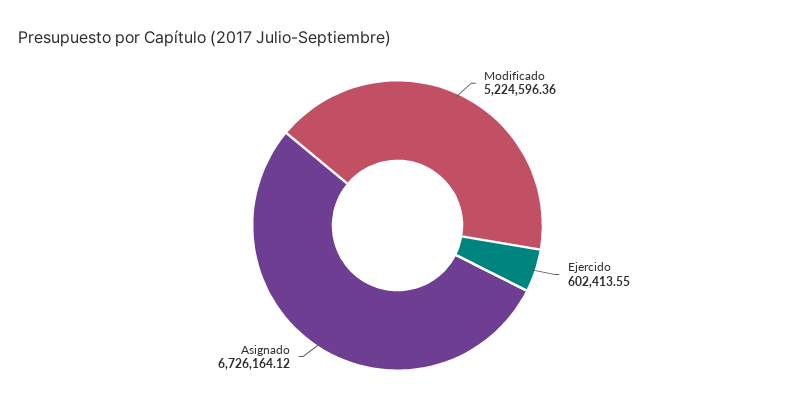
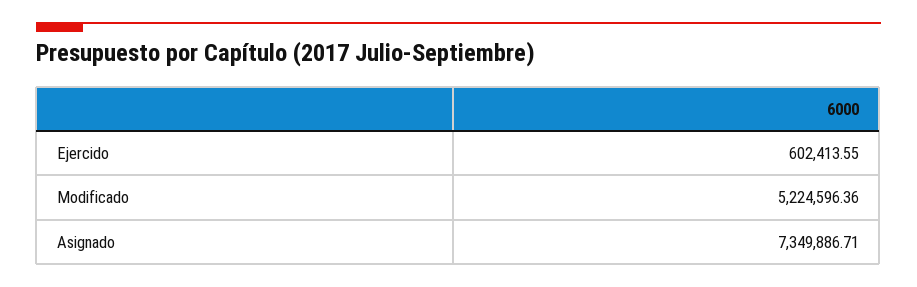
  {
    "Modificado": 5224596.36,
    "Ejercido": 602413.55,
-   "Asignado": 6726164.12
+   "Asignado": 7349886.71
  }

